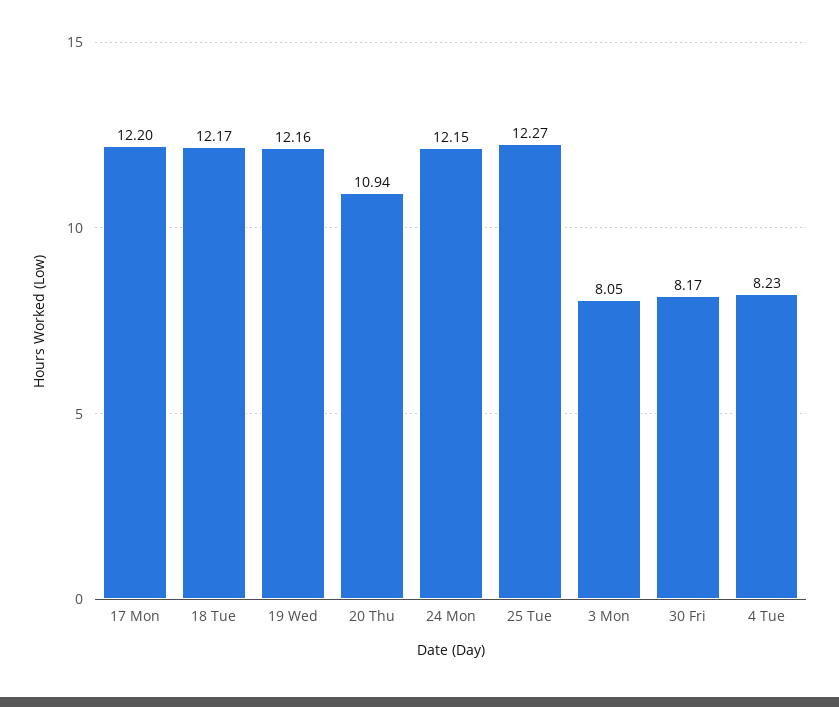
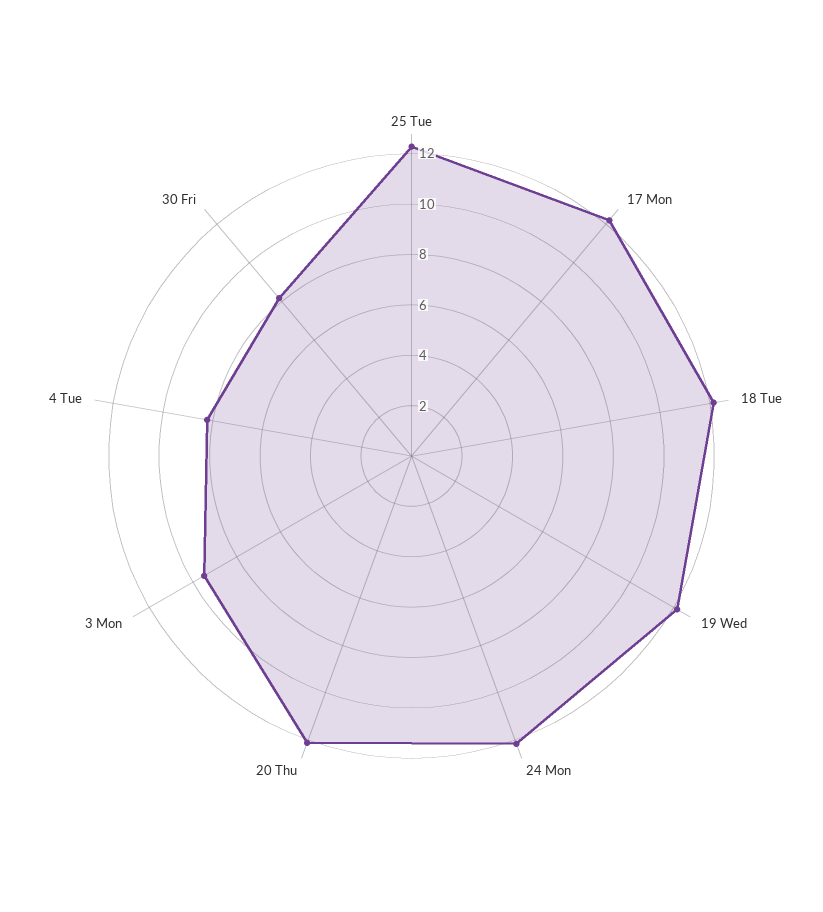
  {
    "17 Mon": 12.2,
    "18 Tue": 12.17,
    "19 Wed": 12.16,
-   "20 Thu": 10.94,
+   "20 Thu": 12,
    "24 Mon": 12.15,
    "25 Tue": 12.27,
-   "3 Mon": 8.05,
+   "3 Mon": 9.5,
    "30 Fri": 8.17,
    "4 Tue": 8.23
  }

